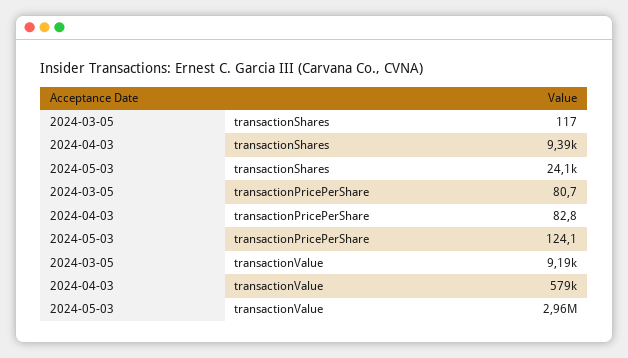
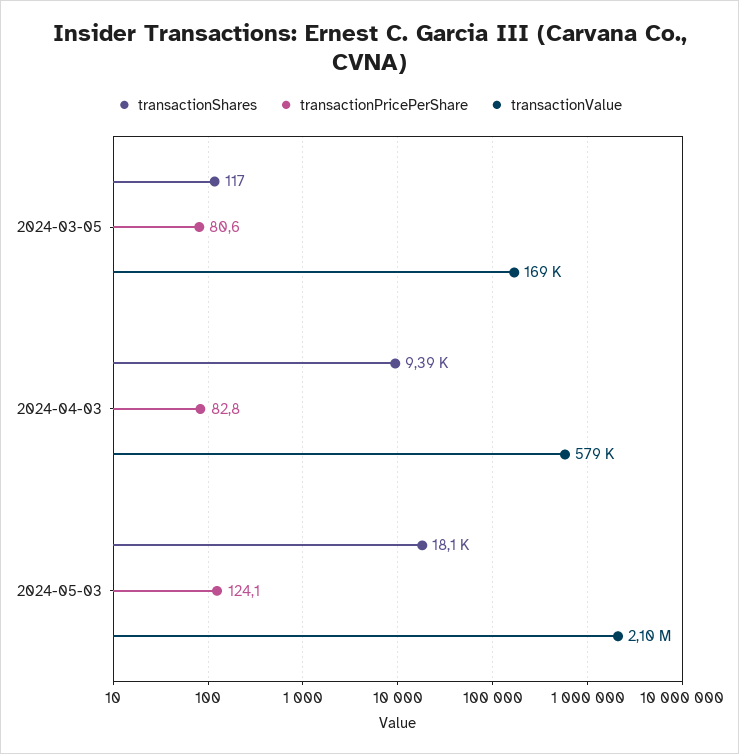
  {
    "transactionShares": {
      "2024-03-05": 117,
      "2024-04-03": 9390,
-     "2024-05-03": 24100
+     "2024-05-03": 18100
    },
    "transactionPricePerShare": {
-     "2024-03-05": 80.7,
+     "2024-03-05": 80.6,
      "2024-04-03": 82.8,
      "2024-05-03": 124.1
    },
    "transactionValue": {
-     "2024-03-05": 9190,
+     "2024-03-05": 169000,
      "2024-04-03": 579000,
-     "2024-05-03": 2960000
+     "2024-05-03": 2100000
    }
  }

